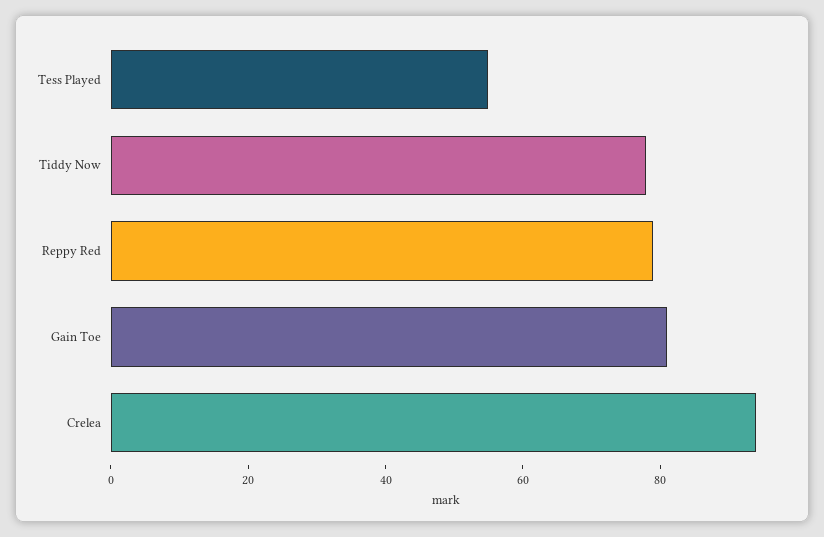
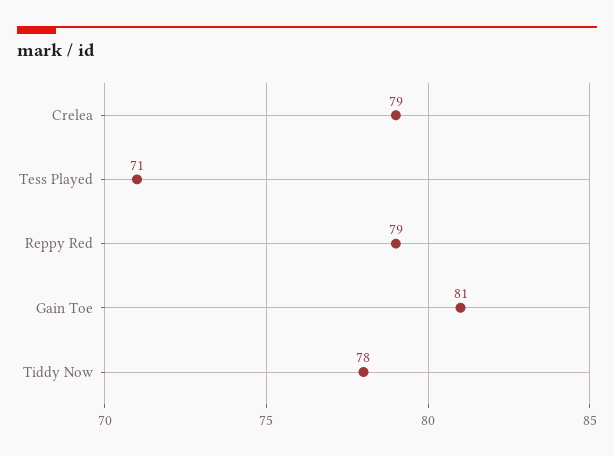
  {
-   "Tess Played": 55,
+   "Tess Played": 71,
    "Tiddy Now": 78,
    "Reppy Red": 79,
    "Gain Toe": 81,
-   "Crelea": 95
+   "Crelea": 79
  }

